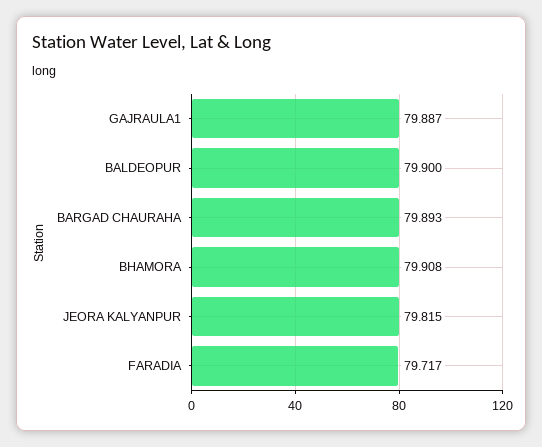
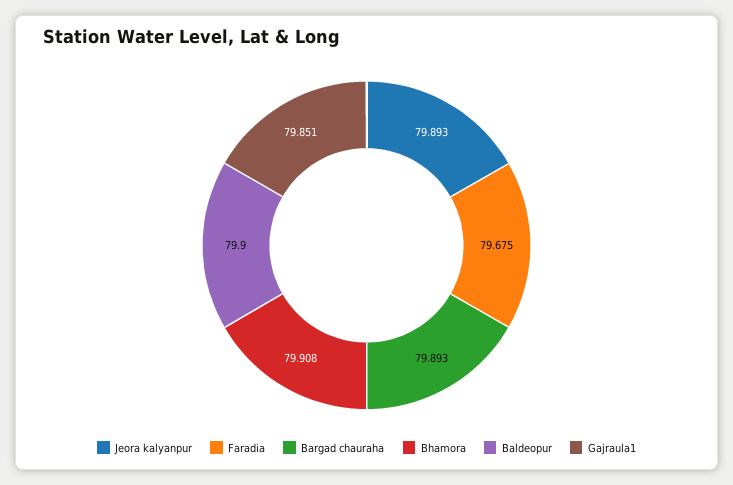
  {
-   "GAJRAULA1": 79.887,
+   "GAJRAULA1": 79.851,
    "BALDEOPUR": 79.9,
    "BARGAD CHAURAHA": 79.893,
    "BHAMORA": 79.908,
-   "JEORA KALYANPUR": 79.815,
+   "JEORA KALYANPUR": 79.893,
-   "FARADIA": 79.717
+   "FARADIA": 79.675
  }

